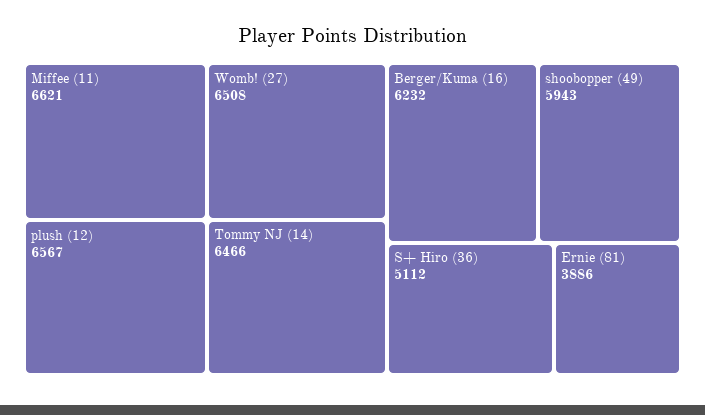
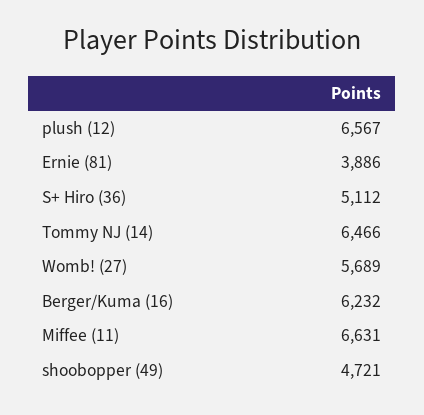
  {
-   "Miffee (11)": 6621,
+   "Miffee (11)": 6631,
    "plush (12)": 6567,
-   "Womb! (27)": 6508,
+   "Womb! (27)": 5689,
    "Tommy NJ (14)": 6466,
    "Berger/Kuma (16)": 6232,
-   "shoobopper (49)": 5943,
+   "shoobopper (49)": 4721,
    "S+ Hiro (36)": 5112,
    "Ernie (81)": 3886
  }

